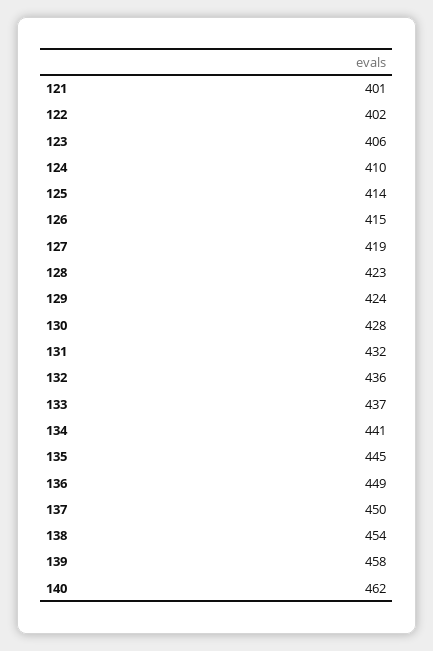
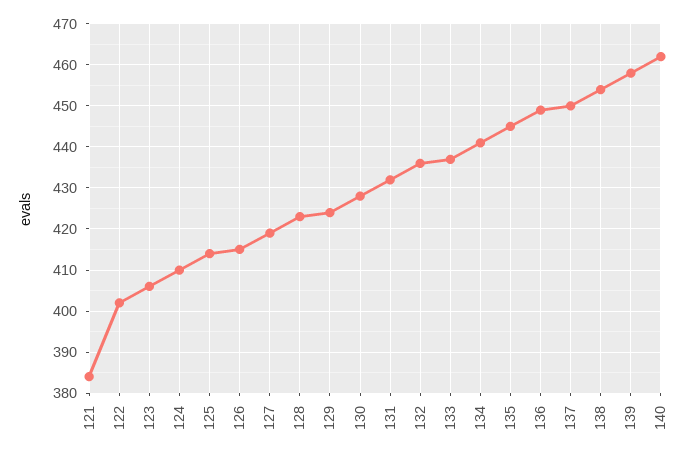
  {
-   "121": 401,
+   "121": 385,
    "122": 402,
    "123": 406,
    "124": 410,
    "125": 414,
    "126": 415,
    "127": 419,
    "128": 423,
    "129": 424,
    "130": 428,
    "131": 432,
    "132": 436,
    "133": 437,
    "134": 441,
    "135": 445,
    "136": 449,
    "137": 450,
    "138": 454,
    "139": 458,
    "140": 462
  }

